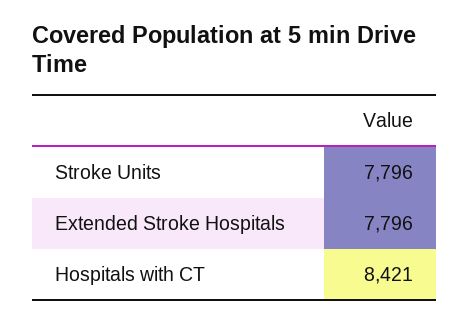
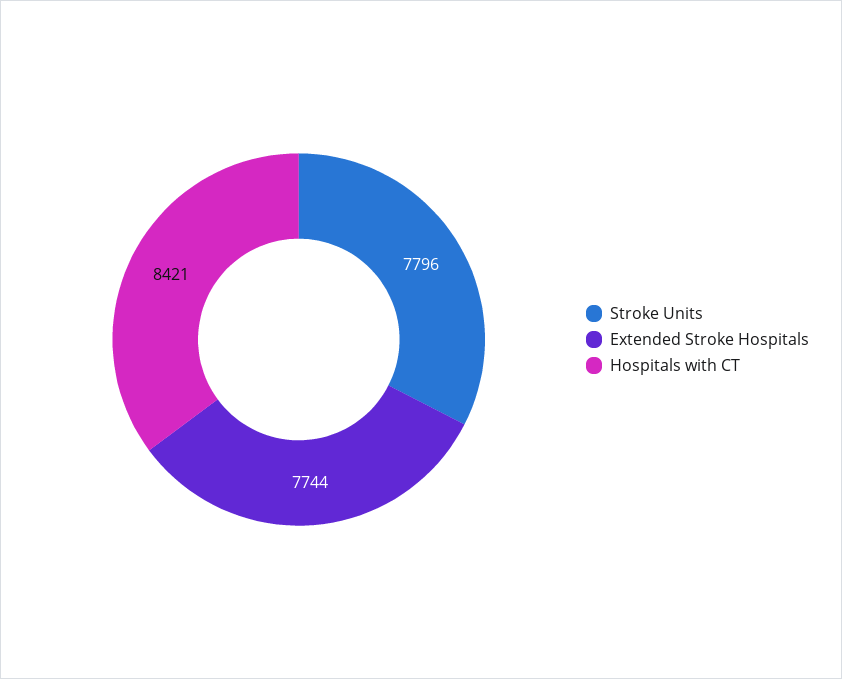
  {
    "Stroke Units": 7796,
-   "Extended Stroke Hospitals": 7796,
+   "Extended Stroke Hospitals": 7744,
    "Hospitals with CT": 8421
  }

